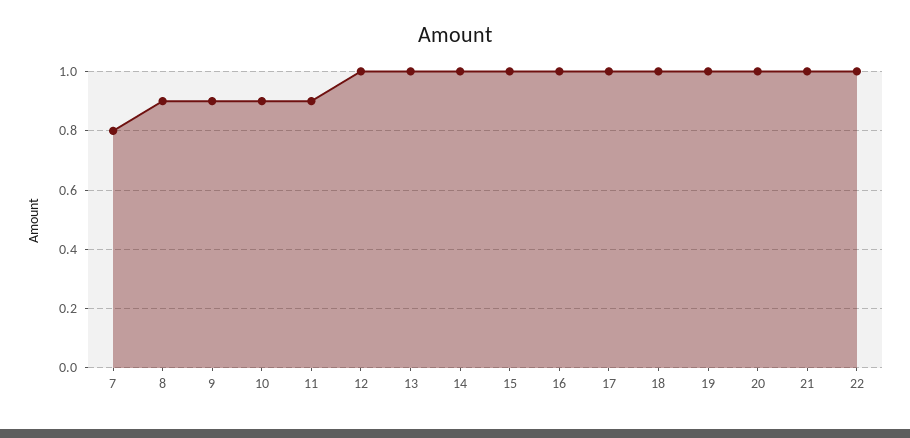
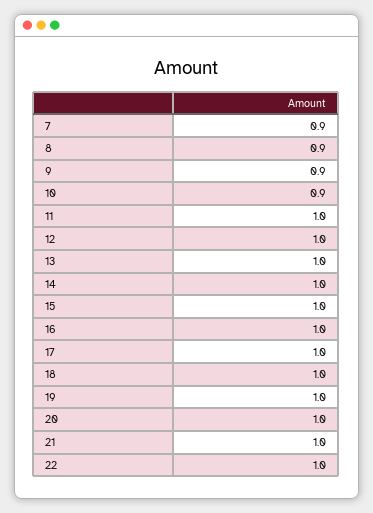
  {
-   "7": 0.8,
+   "7": 0.9,
    "8": 0.9,
    "9": 0.9,
    "10": 0.9,
-   "11": 0.9,
+   "11": 1,
    "12": 1,
    "13": 1,
    "14": 1,
    "15": 1,
    "16": 1,
    "17": 1,
    "18": 1,
    "19": 1,
    "20": 1,
    "21": 1,
    "22": 1
  }

